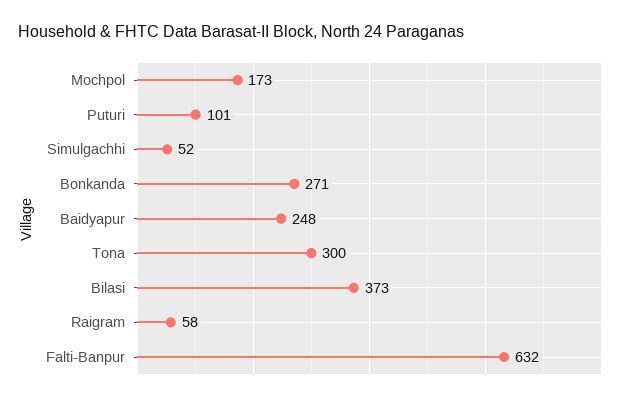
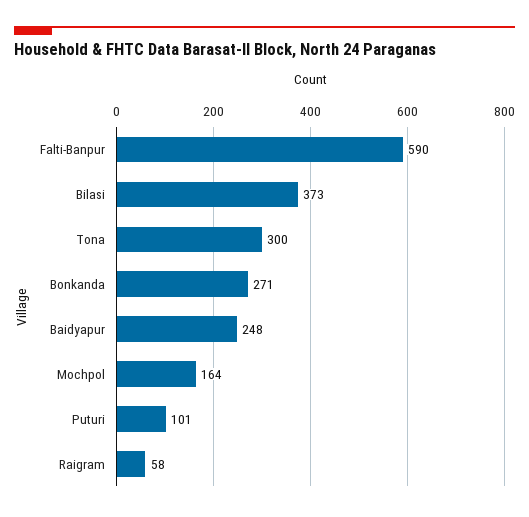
  {
-   "Mochpol": 173,
+   "Mochpol": 164,
    "Puturi": 101,
-   "Simulgachhi": 52,
    "Bonkanda": 271,
    "Baidyapur": 248,
    "Tona": 300,
    "Bilasi": 373,
    "Raigram": 58,
-   "Falti-Banpur": 632
+   "Falti-Banpur": 590
  }

